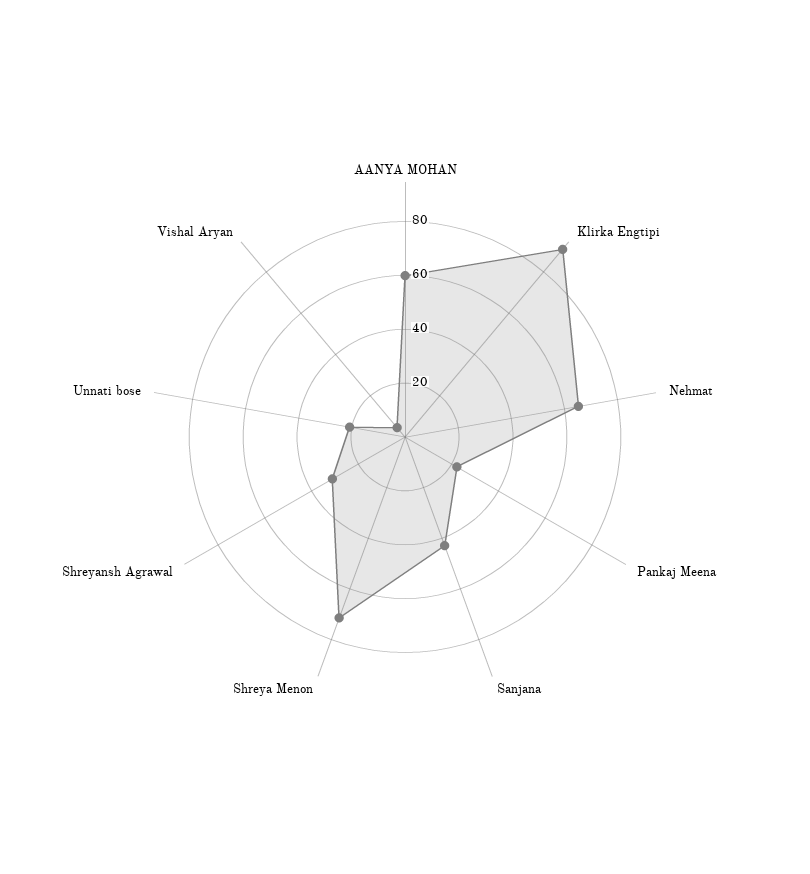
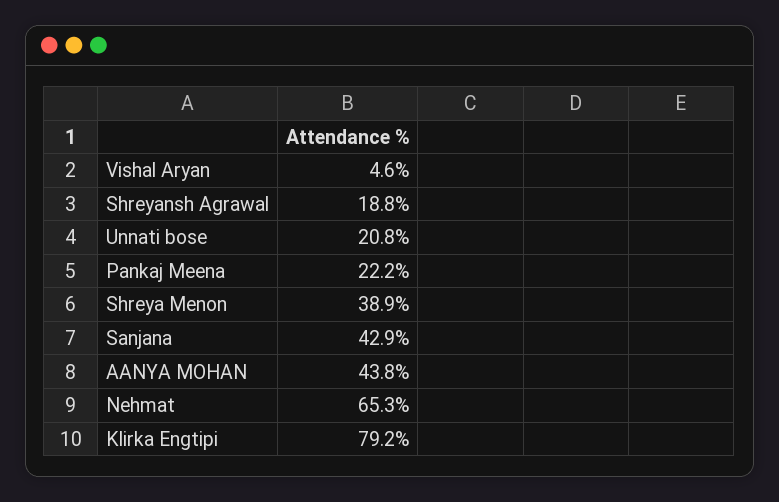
  {
-   "AANYA MOHAN": 60,
+   "AANYA MOHAN": 43.8,
-   "Klirka Engtipi": 90,
+   "Klirka Engtipi": 79.2,
    "Nehmat": 65.3,
    "Pankaj Meena": 22.2,
    "Sanjana": 42.9,
-   "Shreya Menon": 70,
+   "Shreya Menon": 38.9,
-   "Shreyansh Agrawal": 30,
+   "Shreyansh Agrawal": 18.8,
    "Unnati bose": 20.8,
    "Vishal Aryan": 4.6
  }

